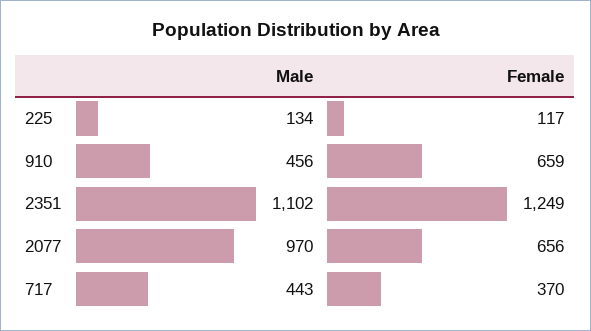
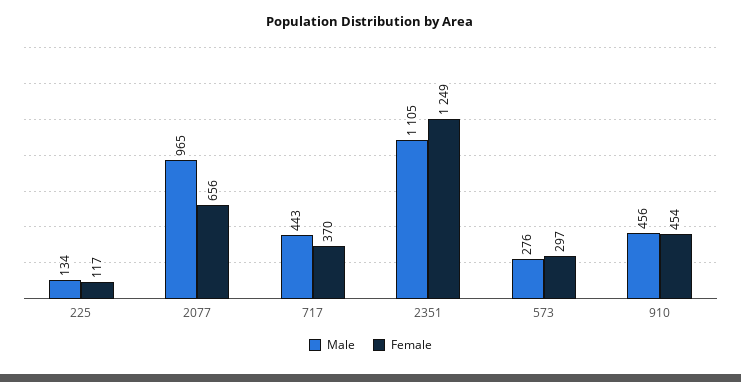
  {
    "Male": {
      "225": 134,
      "910": 456,
-     "2351": 1102,
+     "2351": 1105,
-     "2077": 970,
+     "2077": 965,
-     "717": 443
+     "717": 443,
+     "573": 276
    },
    "Female": {
      "225": 117,
-     "910": 659,
+     "910": 454,
      "2351": 1249,
      "2077": 656,
-     "717": 370
+     "717": 370,
+     "573": 297
    }
  }

